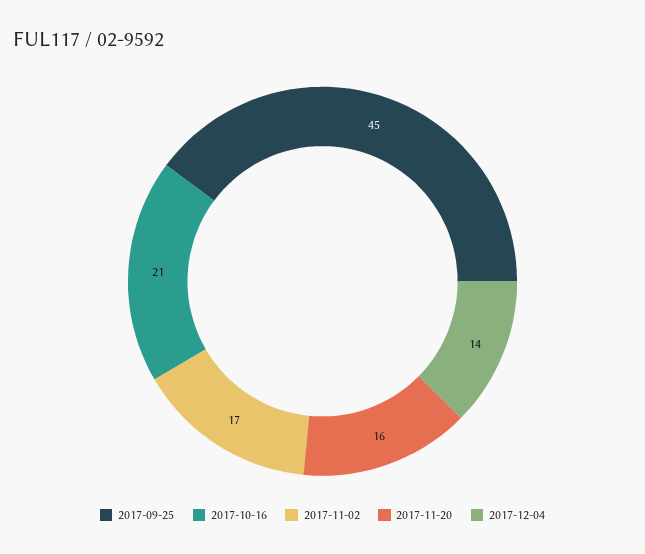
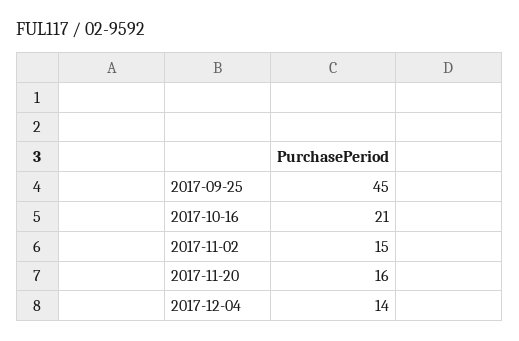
  {
    "2017-09-25": 45,
    "2017-10-16": 21,
-   "2017-11-02": 17,
+   "2017-11-02": 15,
    "2017-11-20": 16,
    "2017-12-04": 14
  }

